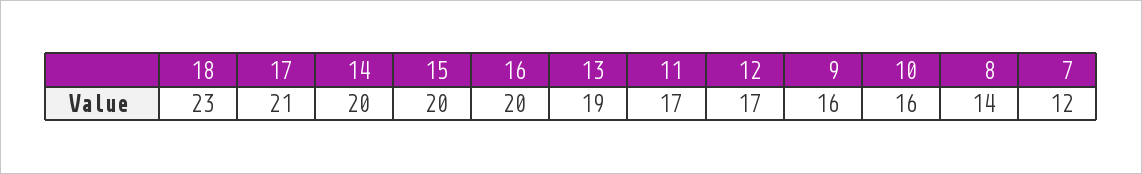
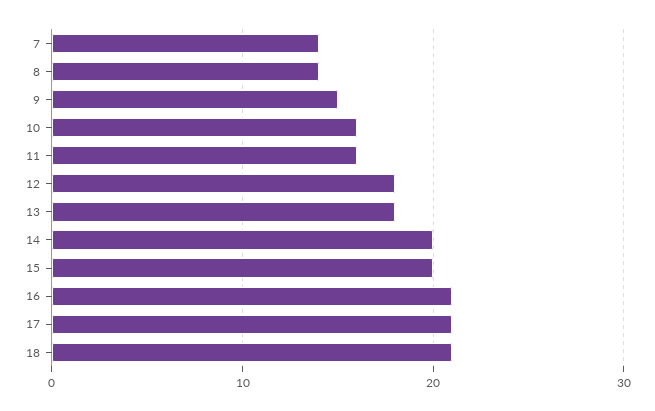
  {
-   "18": 23,
+   "18": 21,
    "17": 21,
    "14": 20,
    "15": 20,
-   "16": 20,
+   "16": 21,
-   "13": 19,
+   "13": 18,
-   "11": 17,
+   "11": 16,
-   "12": 17,
+   "12": 18,
-   "9": 16,
+   "9": 15,
    "10": 16,
    "8": 14,
-   "7": 12
+   "7": 14
  }

